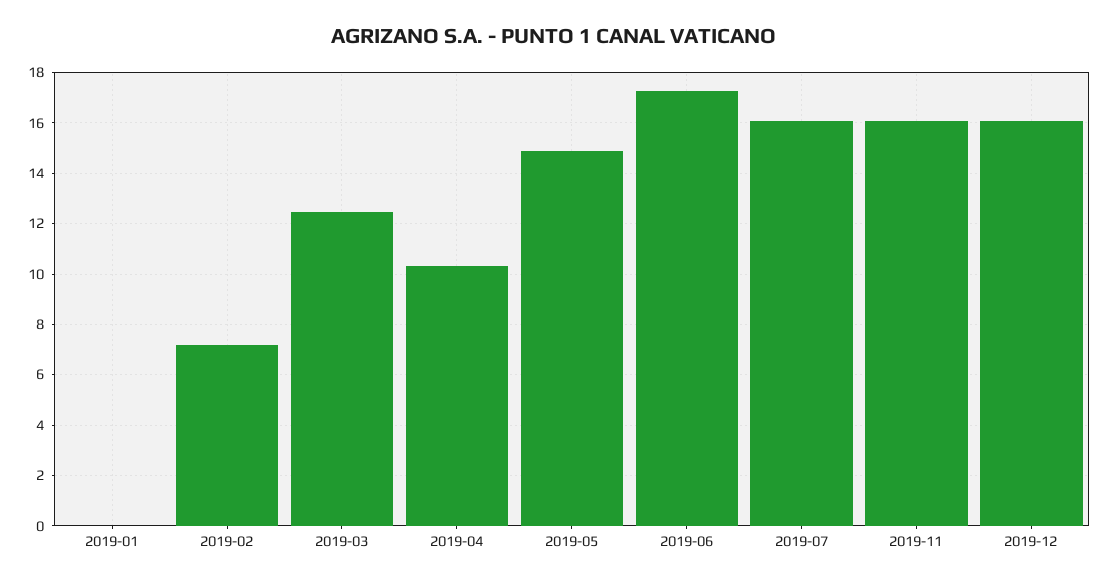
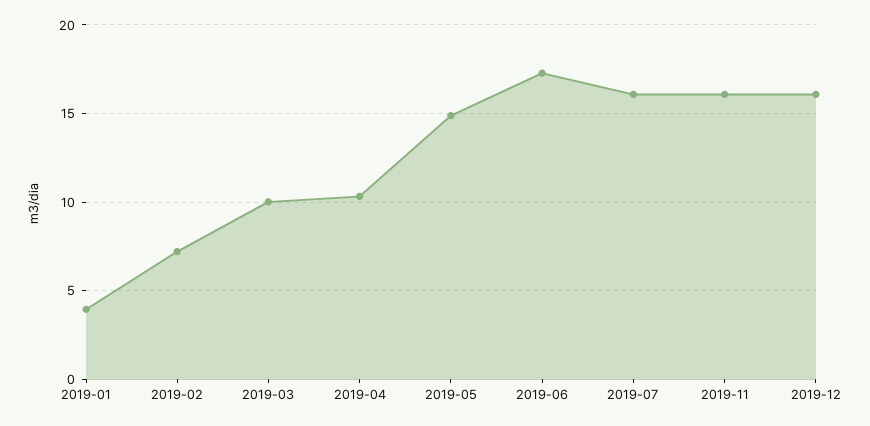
  {
-   "2019-01": 0,
+   "2019-01": 4,
    "2019-02": 7.25,
-   "2019-03": 12.5,
+   "2019-03": 10,
    "2019-04": 10.25,
    "2019-05": 15,
    "2019-06": 17.25,
    "2019-07": 16,
    "2019-11": 16,
    "2019-12": 16
  }

